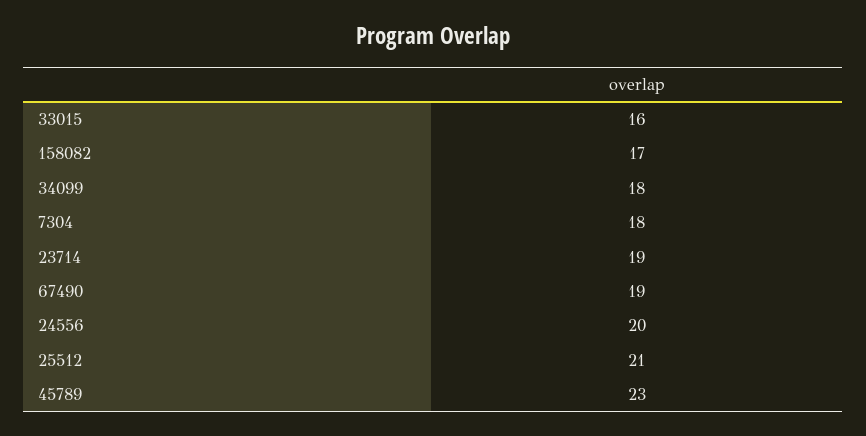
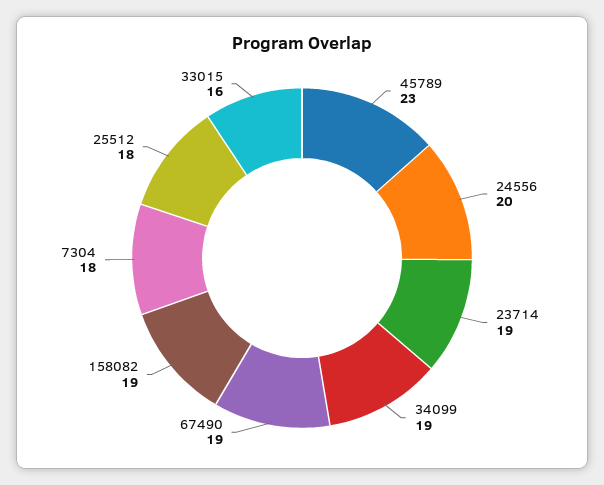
  {
    "33015": 16,
-   "158082": 17,
+   "158082": 19,
-   "34099": 18,
+   "34099": 19,
    "7304": 18,
    "23714": 19,
    "67490": 19,
    "24556": 20,
-   "25512": 21,
+   "25512": 18,
    "45789": 23
  }

